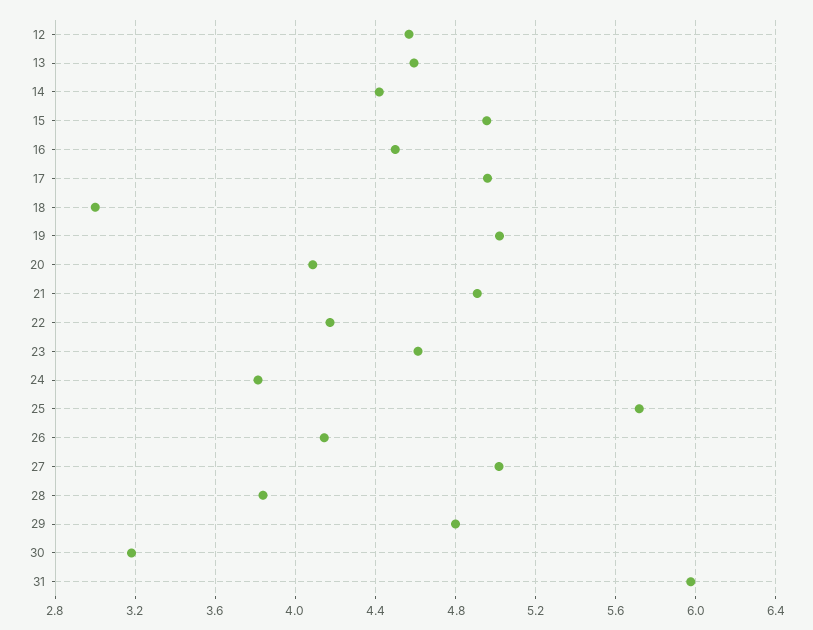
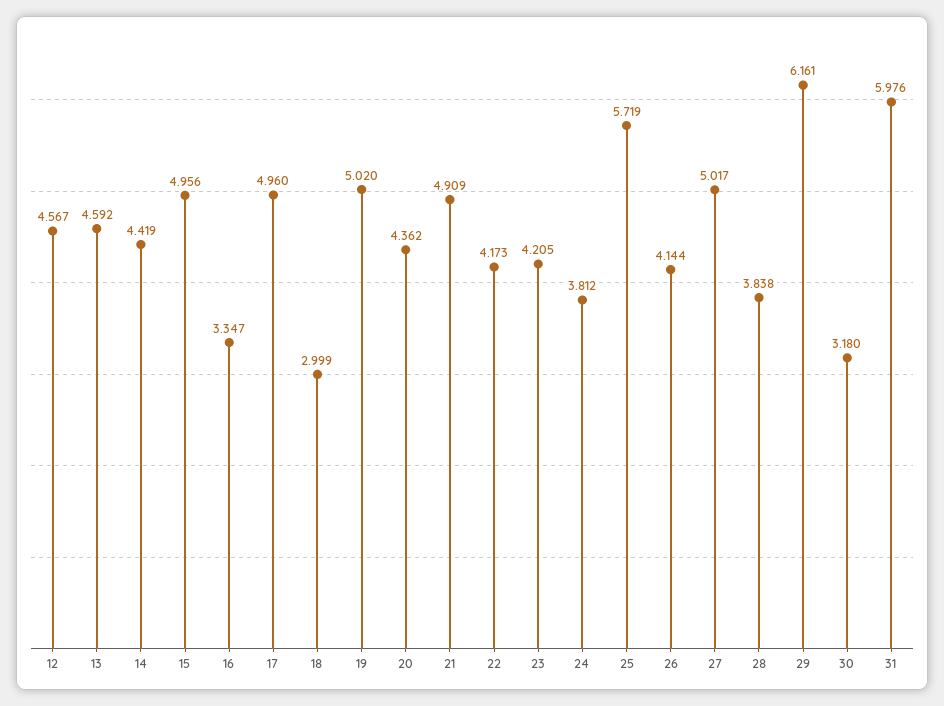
  {
    "12": 4.567,
    "13": 4.592,
    "14": 4.419,
    "15": 4.956,
-   "16": 4.5,
+   "16": 3.347,
    "17": 4.96,
    "18": 2.999,
    "19": 5.02,
-   "20": 4.1,
+   "20": 4.362,
    "21": 4.909,
    "22": 4.173,
-   "23": 4.6,
+   "23": 4.205,
    "24": 3.812,
    "25": 5.719,
    "26": 4.144,
    "27": 5.017,
    "28": 3.838,
-   "29": 4.8,
+   "29": 6.161,
    "30": 3.18,
    "31": 5.976
  }

